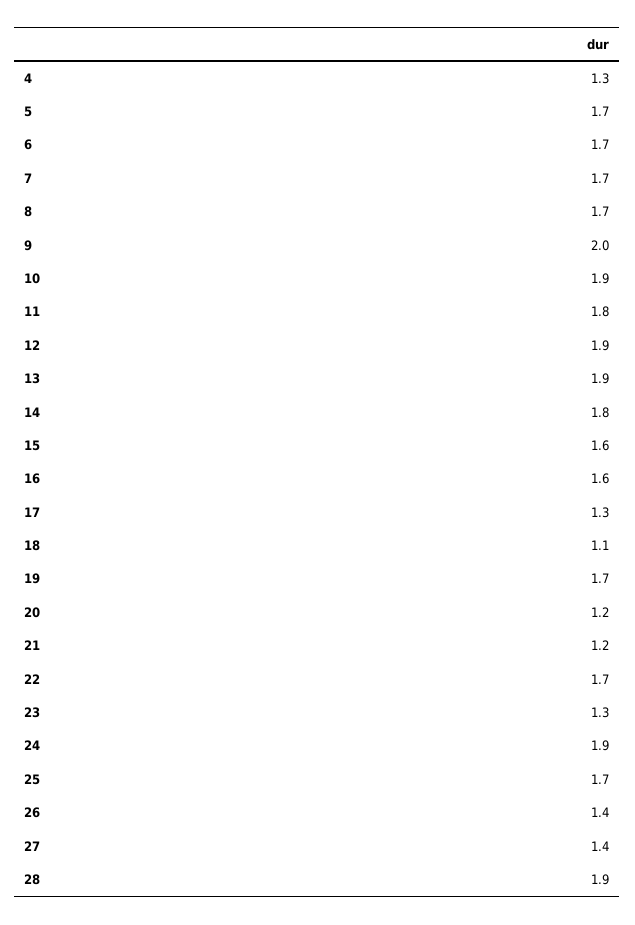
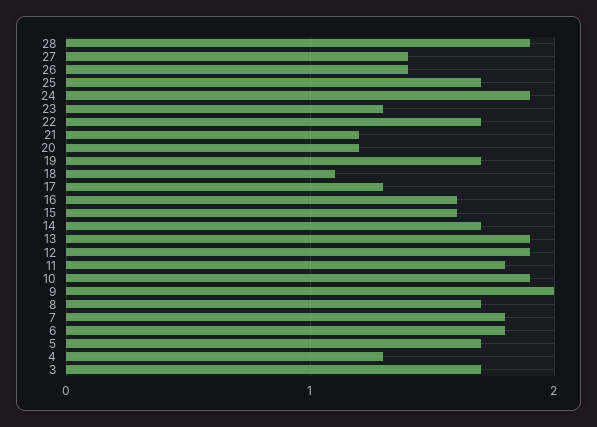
  {
    "4": 1.3,
    "5": 1.7,
-   "6": 1.7,
+   "6": 1.8,
-   "7": 1.7,
+   "7": 1.8,
    "8": 1.7,
    "9": 2,
    "10": 1.9,
    "11": 1.8,
    "12": 1.9,
    "13": 1.9,
-   "14": 1.8,
+   "14": 1.7,
    "15": 1.6,
    "16": 1.6,
    "17": 1.3,
    "18": 1.1,
    "19": 1.7,
    "20": 1.2,
    "21": 1.2,
    "22": 1.7,
    "23": 1.3,
    "24": 1.9,
    "25": 1.7,
    "26": 1.4,
    "27": 1.4,
-   "28": 1.9
+   "28": 1.9,
+   "3": 1.7
  }

